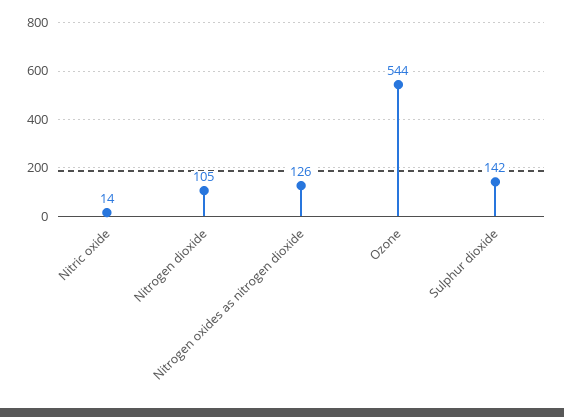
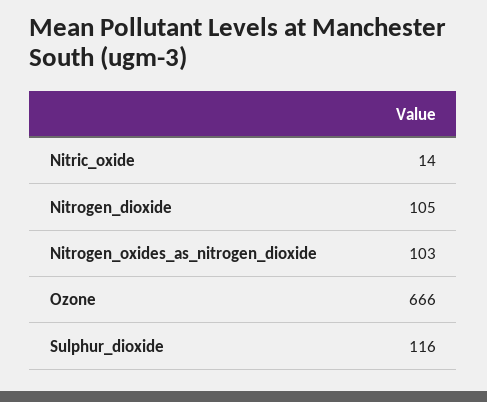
  {
    "Nitric oxide": 14,
    "Nitrogen dioxide": 105,
-   "Nitrogen oxides as nitrogen dioxide": 126,
+   "Nitrogen oxides as nitrogen dioxide": 103,
-   "Ozone": 544,
+   "Ozone": 666,
-   "Sulphur dioxide": 142
+   "Sulphur dioxide": 116
  }

